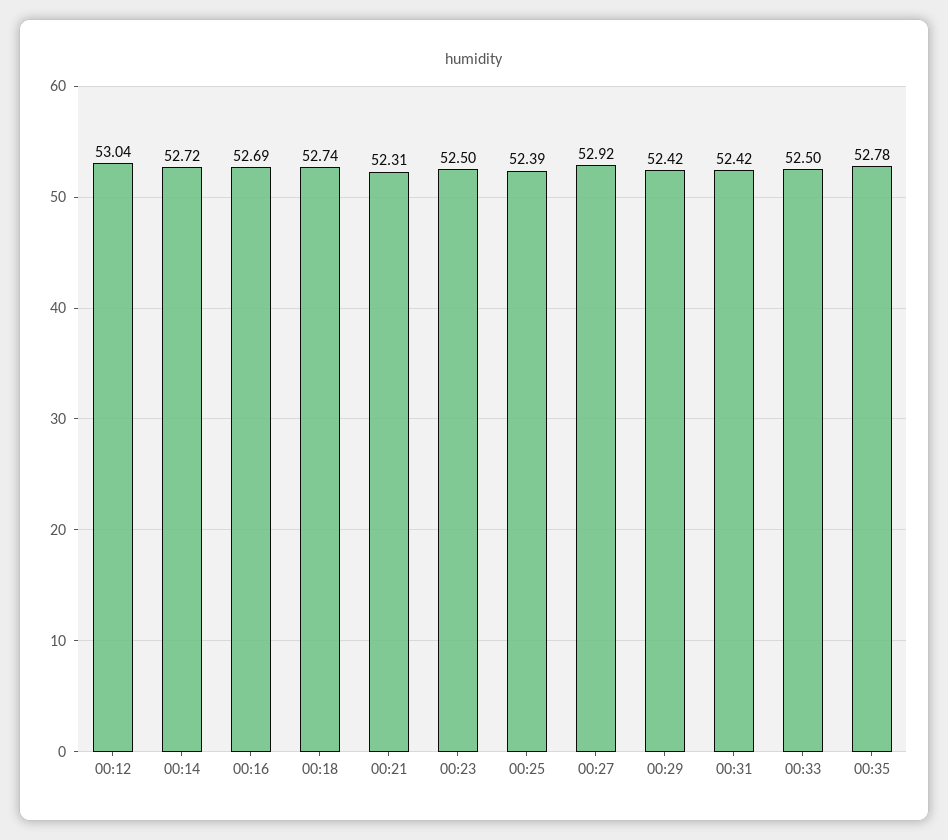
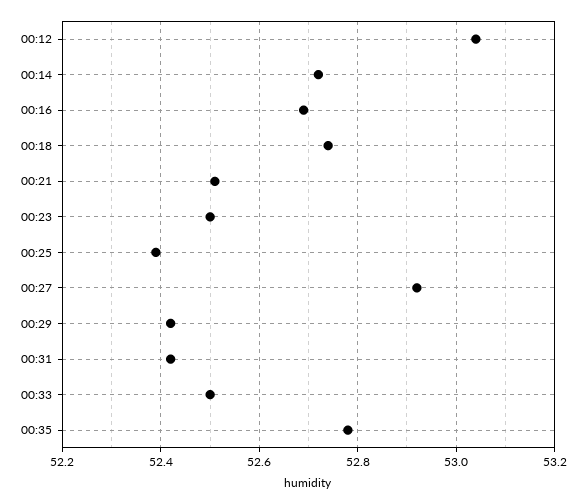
  {
    "00:12": 53.04,
    "00:14": 52.72,
    "00:16": 52.69,
    "00:18": 52.74,
-   "00:21": 52.31,
+   "00:21": 52.5,
    "00:23": 52.5,
    "00:25": 52.39,
    "00:27": 52.92,
    "00:29": 52.42,
    "00:31": 52.42,
    "00:33": 52.5,
    "00:35": 52.78
  }

